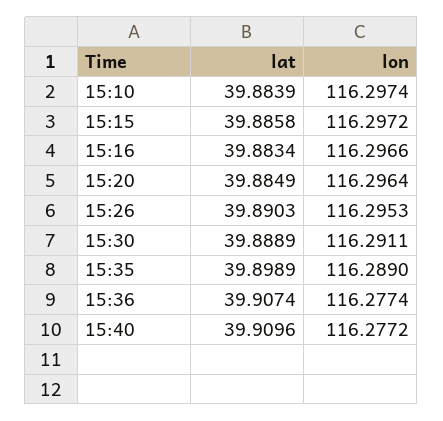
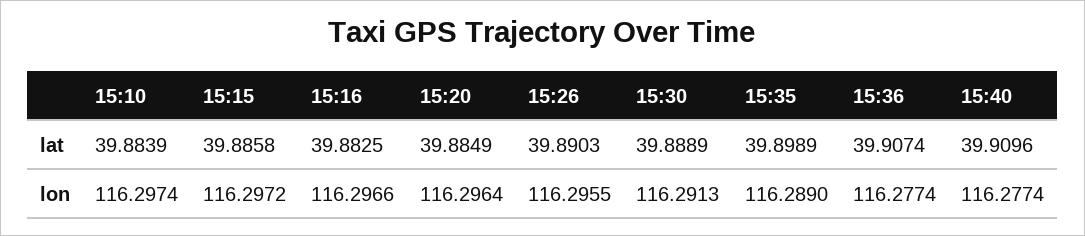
  {
    "lat": {
      "15:10": 39.8839,
      "15:15": 39.8858,
-     "15:16": 39.8834,
+     "15:16": 39.8825,
      "15:20": 39.8849,
      "15:26": 39.8903,
      "15:30": 39.8889,
      "15:35": 39.8989,
      "15:36": 39.9074,
      "15:40": 39.9096
    },
    "lon": {
      "15:10": 116.2974,
      "15:15": 116.2972,
      "15:16": 116.2966,
      "15:20": 116.2964,
-     "15:26": 116.2953,
+     "15:26": 116.2955,
-     "15:30": 116.2911,
+     "15:30": 116.2913,
      "15:35": 116.289,
      "15:36": 116.2774,
-     "15:40": 116.2772
+     "15:40": 116.2774
    }
  }

